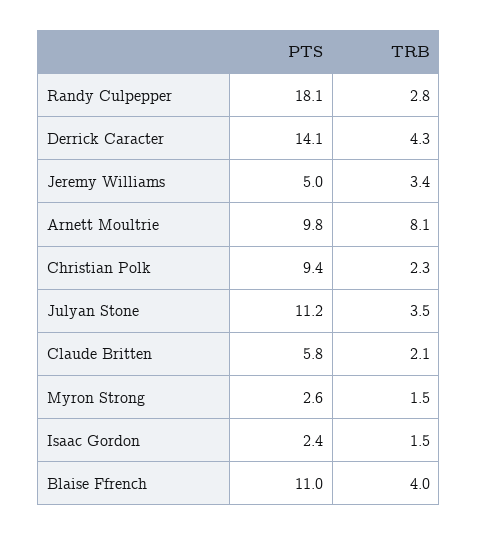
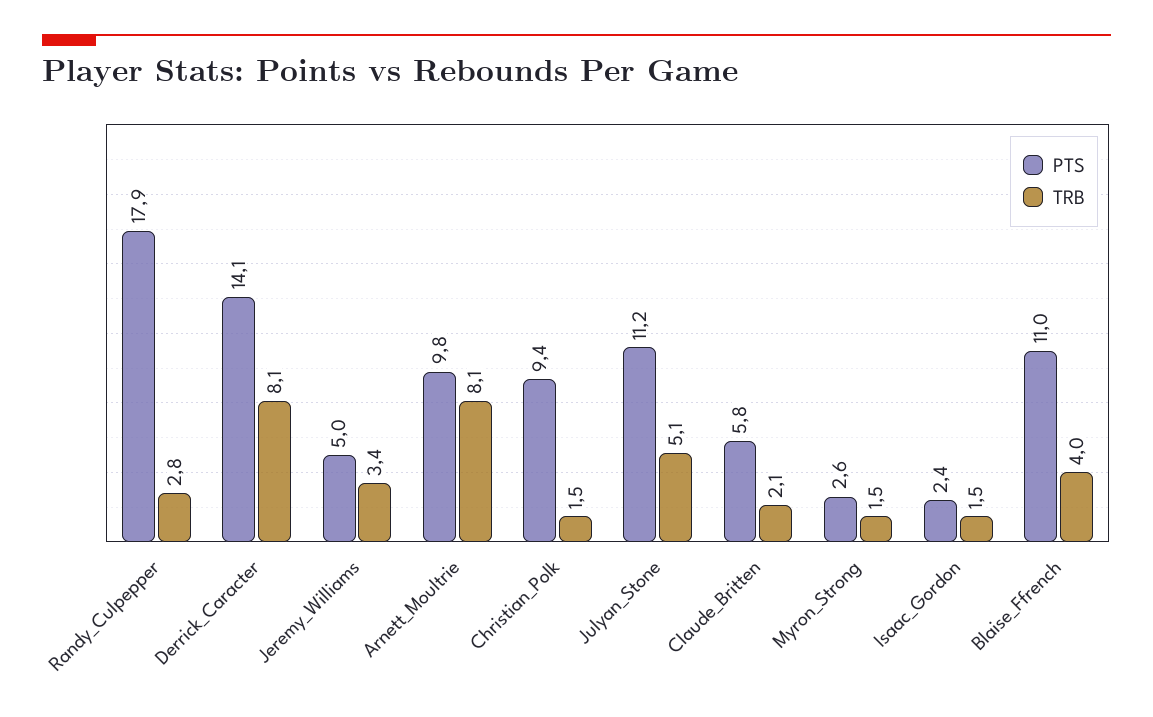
  {
    "PTS": {
-     "Randy Culpepper": 18.1,
+     "Randy Culpepper": 17.9,
      "Derrick Caracter": 14.1,
      "Jeremy Williams": 5,
      "Arnett Moultrie": 9.8,
      "Christian Polk": 9.4,
      "Julyan Stone": 11.2,
      "Claude Britten": 5.8,
      "Myron Strong": 2.6,
      "Isaac Gordon": 2.4,
      "Blaise Ffrench": 11
    },
    "TRB": {
      "Randy Culpepper": 2.8,
-     "Derrick Caracter": 4.3,
+     "Derrick Caracter": 8.1,
      "Jeremy Williams": 3.4,
      "Arnett Moultrie": 8.1,
-     "Christian Polk": 2.3,
+     "Christian Polk": 1.5,
-     "Julyan Stone": 3.5,
+     "Julyan Stone": 5.1,
      "Claude Britten": 2.1,
      "Myron Strong": 1.5,
      "Isaac Gordon": 1.5,
      "Blaise Ffrench": 4
    }
  }

